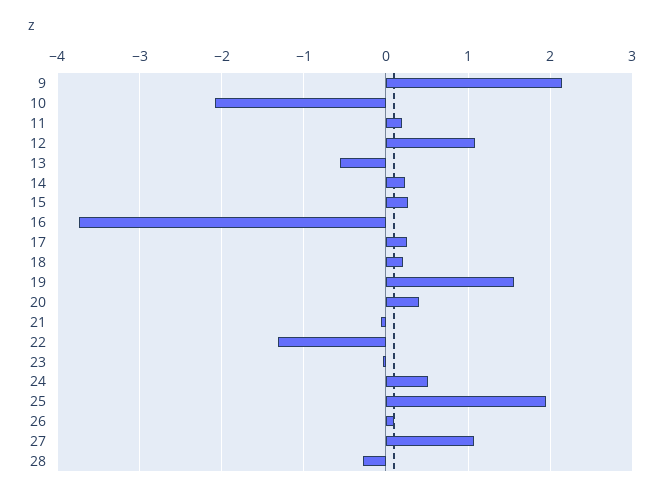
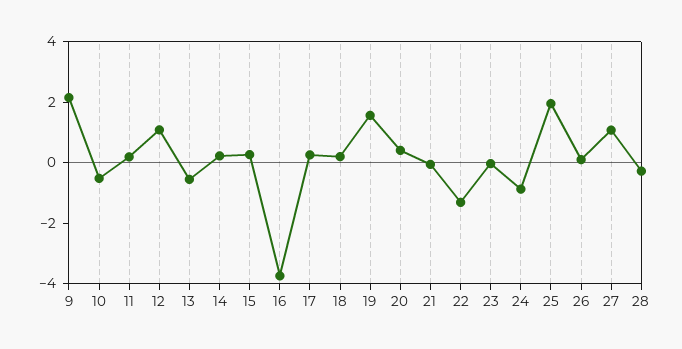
  {
    "9": 2.1,
-   "10": -2.1,
+   "10": -0.5,
    "11": 0.2,
    "12": 1.1,
    "13": -0.6,
    "14": 0.2,
    "15": 0.3,
    "16": -3.7,
    "17": 0.3,
    "18": 0.2,
    "19": 1.6,
    "20": 0.4,
    "21": -0.1,
    "22": -1.3,
    "23": 0,
-   "24": 0.5,
+   "24": -1,
    "25": 1.9,
    "26": 0.1,
    "27": 1.1,
    "28": -0.3
  }

